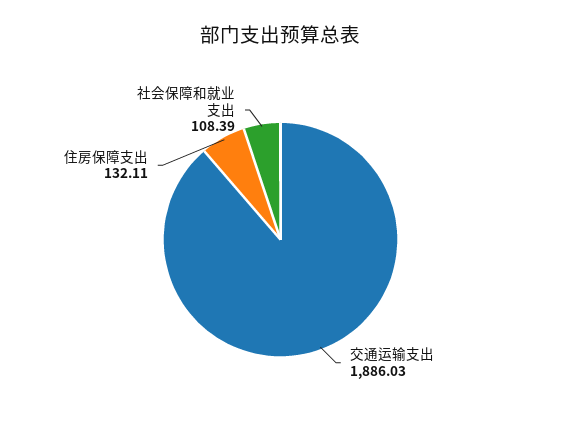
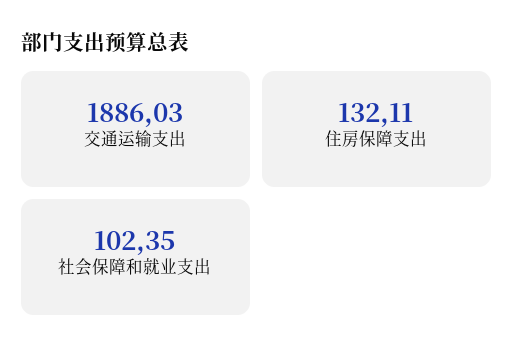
  {
    "交通运输支出": 1886.03,
    "住房保障支出": 132.11,
-   "社会保障和就业支出": 108.39
+   "社会保障和就业支出": 102.35
  }

